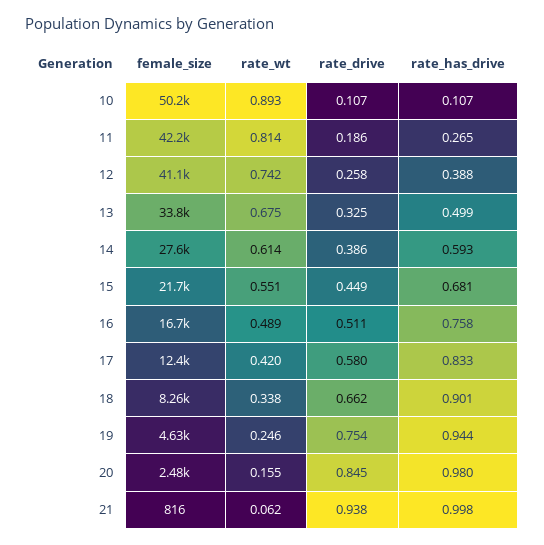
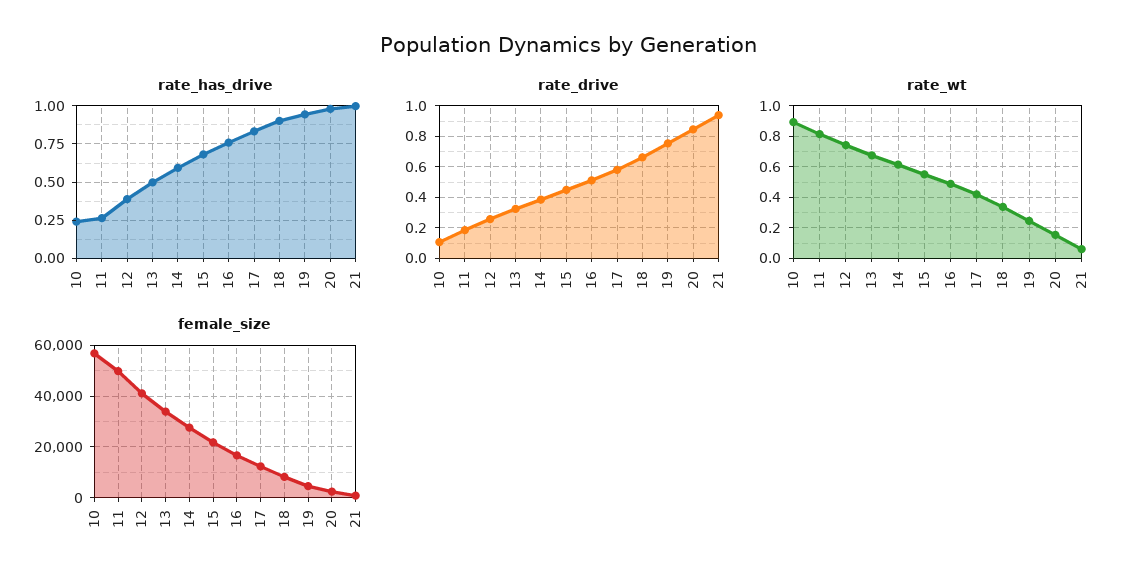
  {
    "female_size": {
-     "10": 50200,
+     "10": 57500,
-     "11": 42200,
+     "11": 50000,
      "12": 41100,
      "13": 33800,
      "14": 27600,
      "15": 21700,
      "16": 16700,
      "17": 12400,
      "18": 8260,
      "19": 4630,
      "20": 2480,
      "21": 816
    },
    "rate_wt": {
      "10": 0.893,
      "11": 0.814,
      "12": 0.742,
      "13": 0.675,
      "14": 0.614,
      "15": 0.551,
      "16": 0.489,
      "17": 0.42,
      "18": 0.338,
      "19": 0.246,
      "20": 0.155,
      "21": 0.062
    },
    "rate_drive": {
      "10": 0.107,
      "11": 0.186,
      "12": 0.258,
      "13": 0.325,
      "14": 0.386,
      "15": 0.449,
      "16": 0.511,
      "17": 0.58,
      "18": 0.662,
      "19": 0.754,
      "20": 0.845,
      "21": 0.938
    },
    "rate_has_drive": {
-     "10": 0.107,
+     "10": 0.25,
      "11": 0.265,
      "12": 0.388,
      "13": 0.499,
      "14": 0.593,
      "15": 0.681,
      "16": 0.758,
      "17": 0.833,
      "18": 0.901,
      "19": 0.944,
      "20": 0.98,
      "21": 0.998
    }
  }

